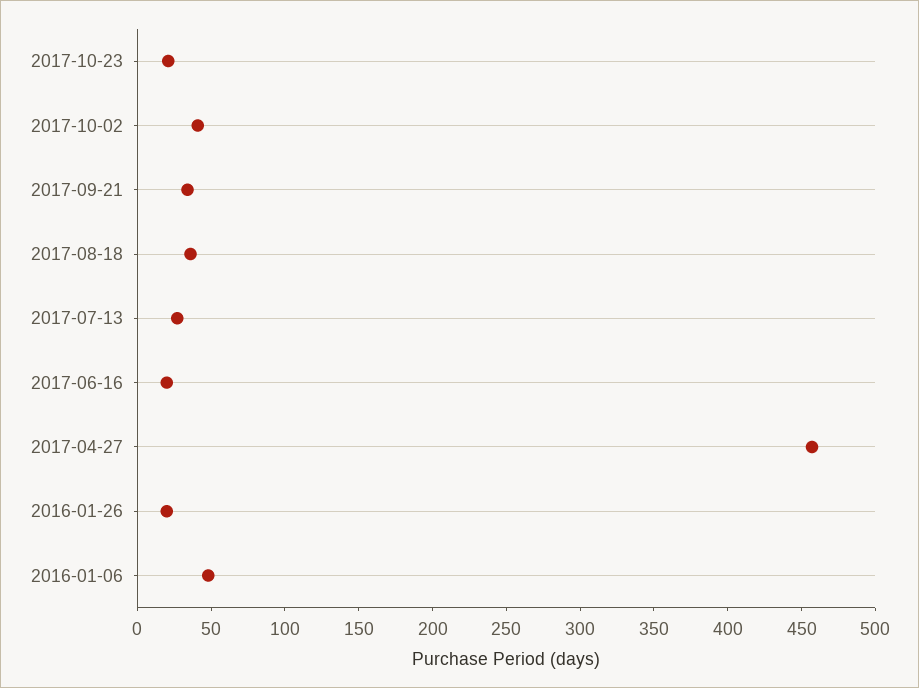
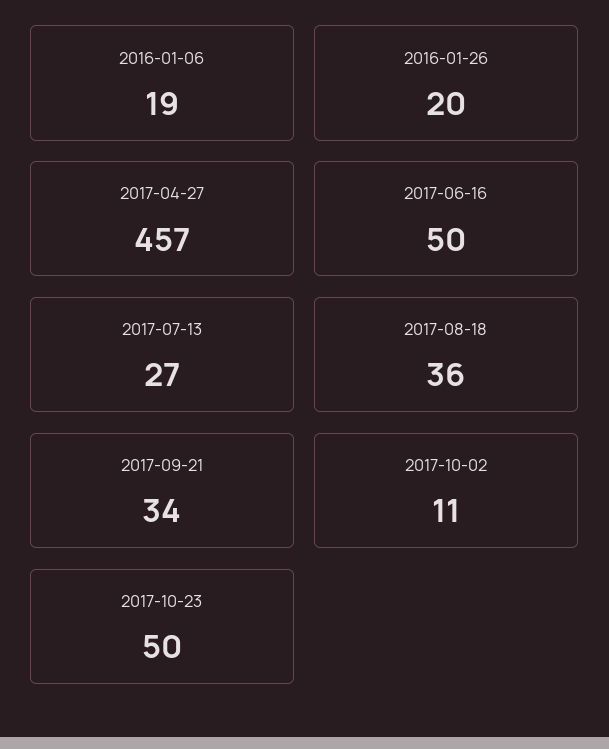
  {
-   "2017-10-23": 20,
+   "2017-10-23": 50,
-   "2017-10-02": 40,
+   "2017-10-02": 11,
    "2017-09-21": 34,
    "2017-08-18": 36,
    "2017-07-13": 27,
-   "2017-06-16": 20,
+   "2017-06-16": 50,
    "2017-04-27": 457,
    "2016-01-26": 20,
-   "2016-01-06": 50
+   "2016-01-06": 19
  }

